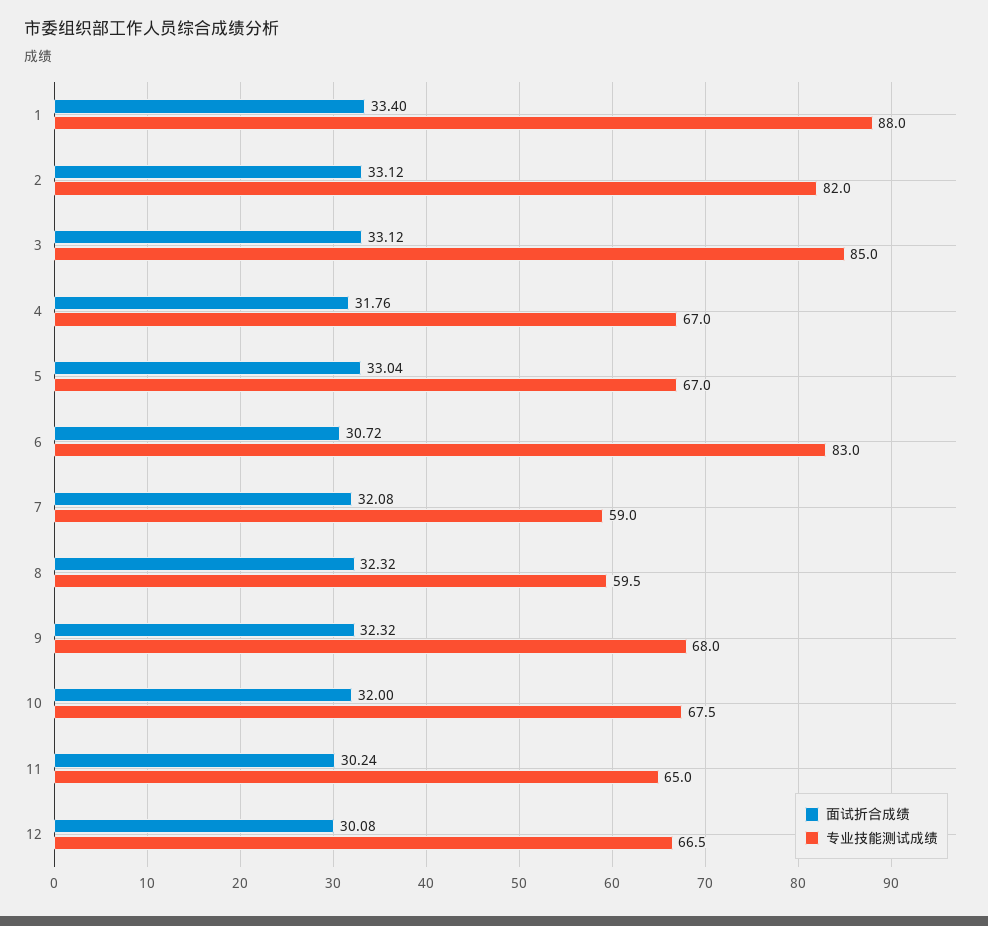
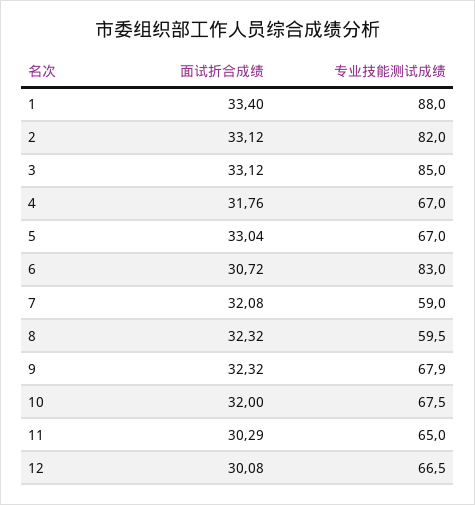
  {
    "面试折合成绩": {
      "1": 33.4,
      "2": 33.12,
      "3": 33.12,
      "4": 31.76,
      "5": 33.04,
      "6": 30.72,
      "7": 32.08,
      "8": 32.32,
      "9": 32.32,
      "10": 32,
-     "11": 30.24,
+     "11": 30.29,
      "12": 30.08
    },
    "专业技能测试成绩": {
      "1": 88,
      "2": 82,
      "3": 85,
      "4": 67,
      "5": 67,
      "6": 83,
      "7": 59,
      "8": 59.5,
-     "9": 68,
+     "9": 67.9,
      "10": 67.5,
      "11": 65,
      "12": 66.5
    }
  }

